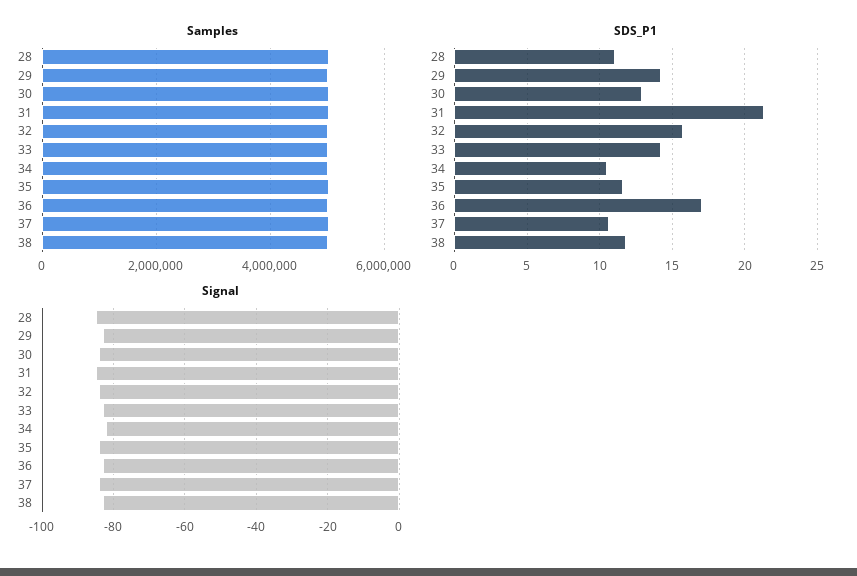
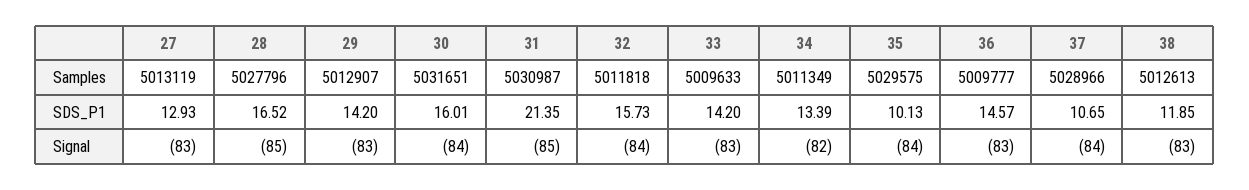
  {
    "Samples": {
      "28": 5027796,
      "29": 5012907,
      "30": 5031651,
      "31": 5030987,
      "32": 5011818,
      "33": 5009633,
      "34": 5011349,
      "35": 5029575,
      "36": 5009777,
      "37": 5028966,
-     "38": 5012613
+     "38": 5012613,
+     "27": 5013119
    },
    "SDS_P1": {
-     "28": 11,
+     "28": 16.52,
      "29": 14.2,
-     "30": 13,
+     "30": 16.01,
      "31": 21.35,
      "32": 15.73,
      "33": 14.2,
-     "34": 10.5,
+     "34": 13.39,
-     "35": 11.5,
+     "35": 10.13,
-     "36": 17,
+     "36": 14.57,
      "37": 10.65,
-     "38": 11.85
+     "38": 11.85,
+     "27": 12.93
    },
    "Signal": {
      "28": -85,
      "29": -83,
      "30": -84,
      "31": -85,
      "32": -84,
      "33": -83,
      "34": -82,
      "35": -84,
      "36": -83,
      "37": -84,
-     "38": -83
+     "38": -83,
+     "27": -83
    }
  }

